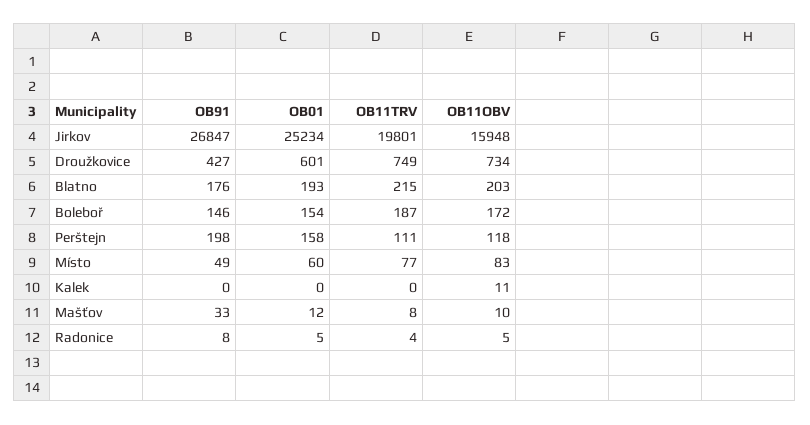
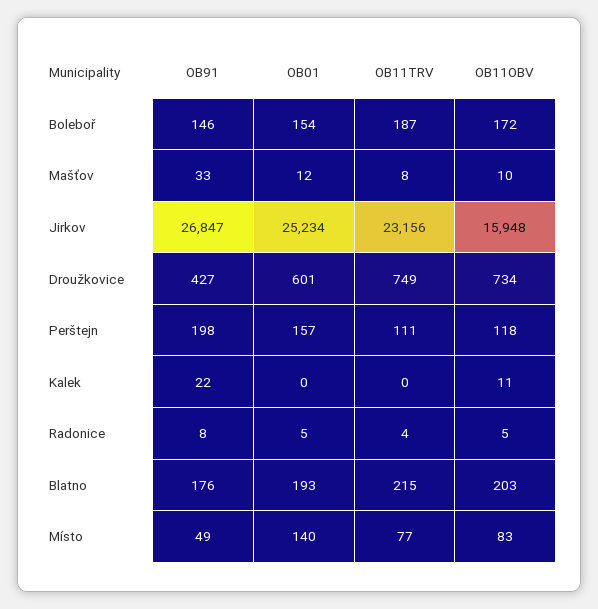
  {
    "OB91": {
      "Jirkov": 26847,
      "Droužkovice": 427,
      "Blatno": 176,
      "Boleboř": 146,
      "Perštejn": 198,
      "Místo": 49,
-     "Kalek": 0,
+     "Kalek": 22,
      "Mašťov": 33,
      "Radonice": 8
    },
    "OB01": {
      "Jirkov": 25234,
      "Droužkovice": 601,
      "Blatno": 193,
      "Boleboř": 154,
-     "Perštejn": 158,
+     "Perštejn": 157,
-     "Místo": 60,
+     "Místo": 140,
      "Kalek": 0,
      "Mašťov": 12,
      "Radonice": 5
    },
    "OB11TRV": {
-     "Jirkov": 19801,
+     "Jirkov": 23156,
      "Droužkovice": 749,
      "Blatno": 215,
      "Boleboř": 187,
      "Perštejn": 111,
      "Místo": 77,
      "Kalek": 0,
      "Mašťov": 8,
      "Radonice": 4
    },
    "OB11OBV": {
      "Jirkov": 15948,
      "Droužkovice": 734,
      "Blatno": 203,
      "Boleboř": 172,
      "Perštejn": 118,
      "Místo": 83,
      "Kalek": 11,
      "Mašťov": 10,
      "Radonice": 5
    }
  }

